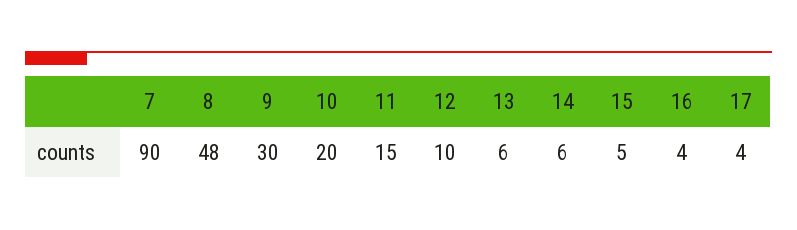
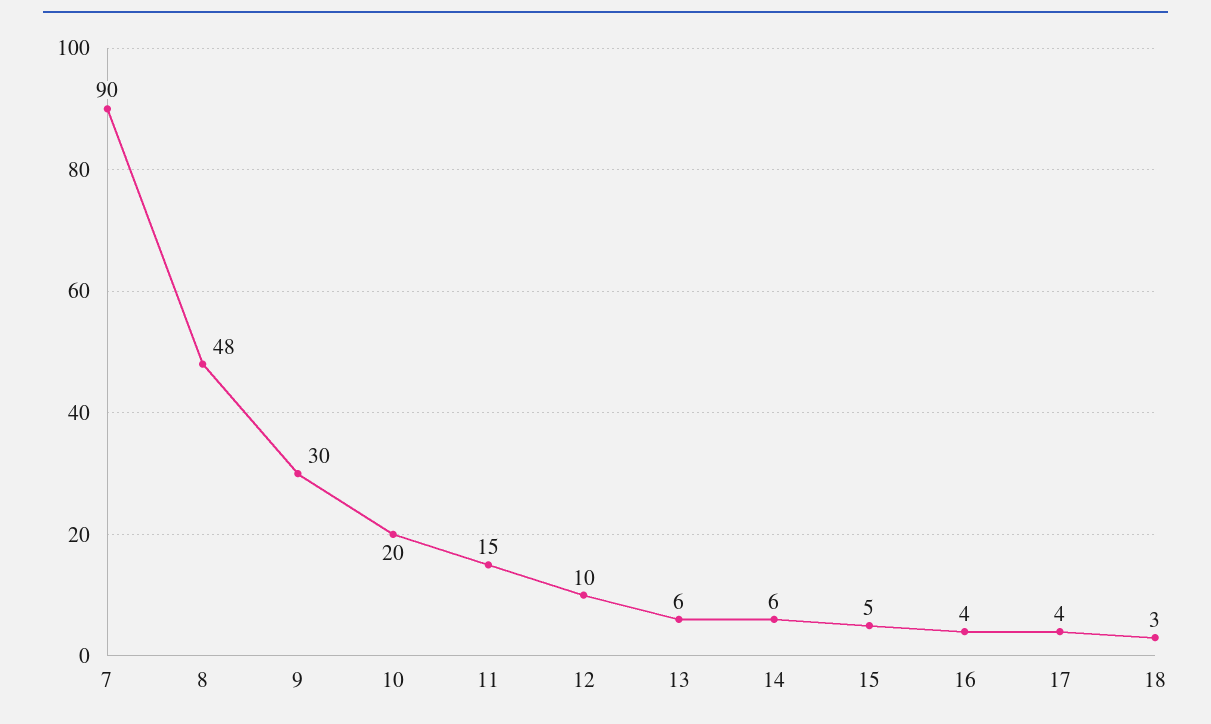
  {
    "7": 90,
    "8": 48,
    "9": 30,
    "10": 20,
    "11": 15,
    "12": 10,
    "13": 6,
    "14": 6,
    "15": 5,
    "16": 4,
-   "17": 4
+   "17": 4,
+   "18": 3
  }

